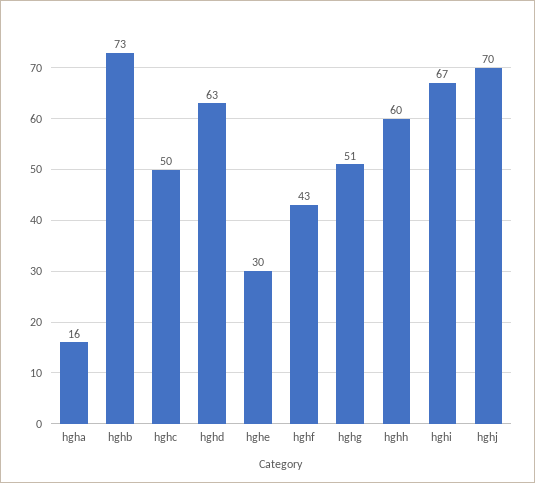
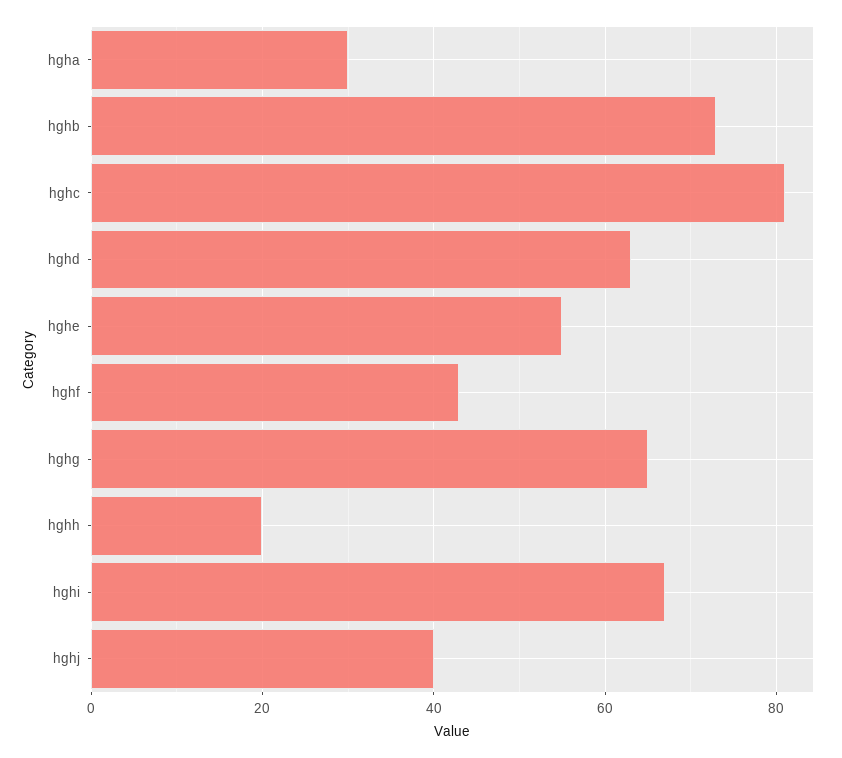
  {
-   "hgha": 16,
+   "hgha": 30,
    "hghb": 73,
-   "hghc": 50,
+   "hghc": 80,
    "hghd": 63,
-   "hghe": 30,
+   "hghe": 55,
    "hghf": 43,
-   "hghg": 51,
+   "hghg": 65,
-   "hghh": 60,
+   "hghh": 20,
    "hghi": 67,
-   "hghj": 70
+   "hghj": 40
  }

